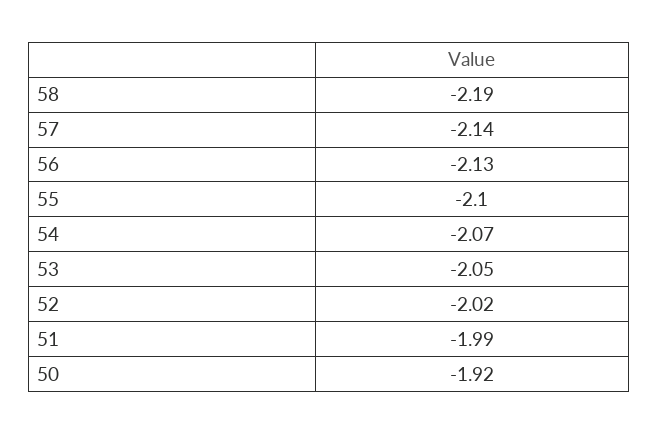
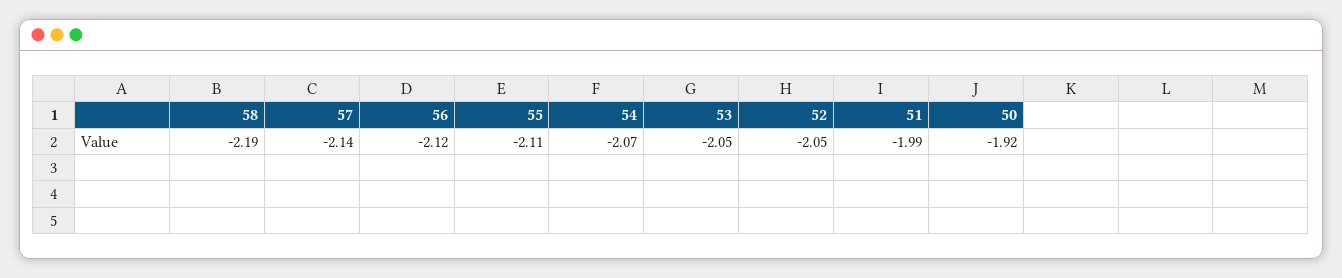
  {
    "58": -2.19,
    "57": -2.14,
-   "56": -2.13,
+   "56": -2.12,
-   "55": -2.1,
+   "55": -2.11,
    "54": -2.07,
    "53": -2.05,
-   "52": -2.02,
+   "52": -2.05,
    "51": -1.99,
    "50": -1.92
  }

